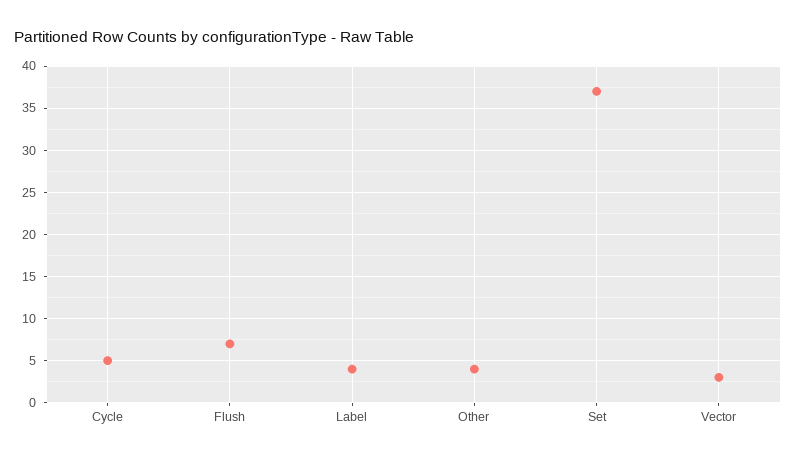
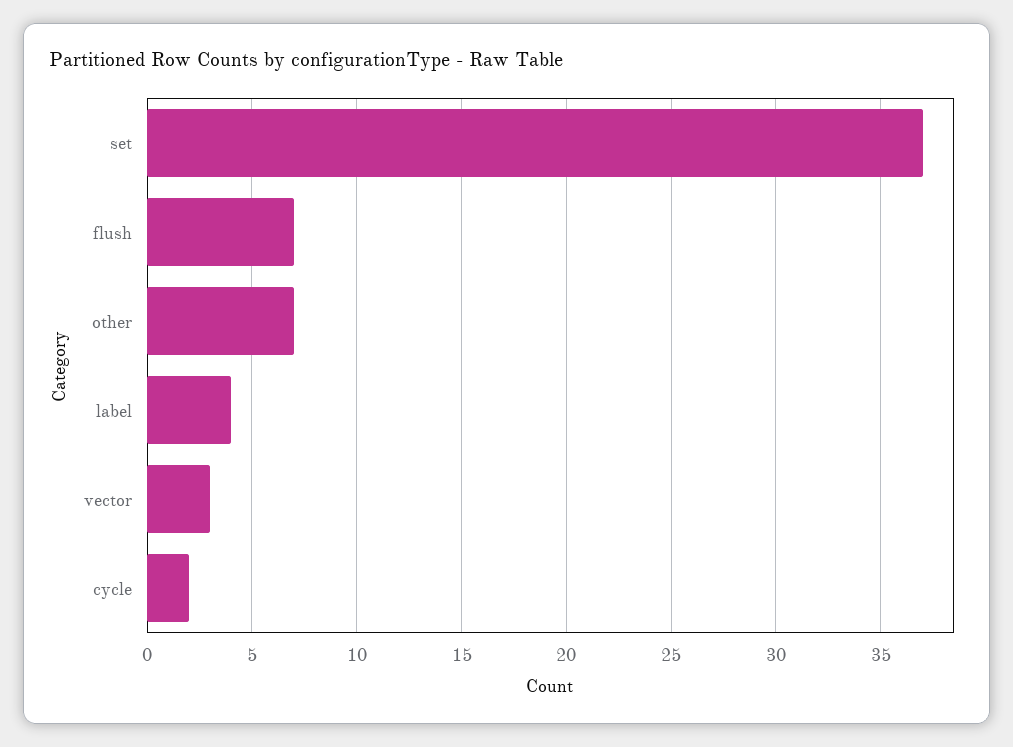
  {
-   "Cycle": 5,
+   "Cycle": 2,
    "Flush": 7,
    "Label": 4,
-   "Other": 4,
+   "Other": 7,
    "Set": 37,
    "Vector": 3
  }

